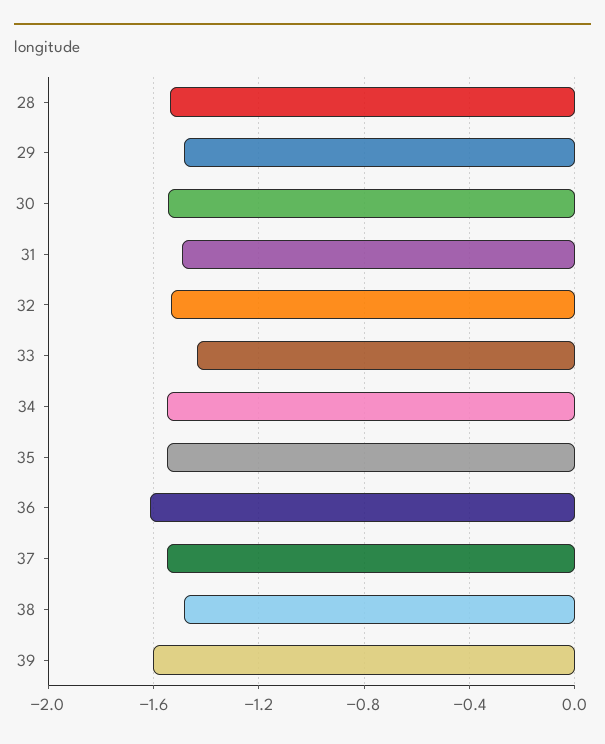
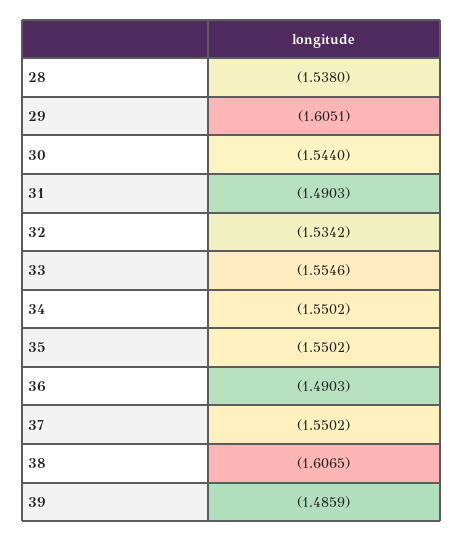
  {
    "28": -1.538,
-   "29": -1.5,
+   "29": -1.6051,
    "30": -1.544,
    "31": -1.4903,
    "32": -1.5342,
-   "33": -1.45,
+   "33": -1.5546,
    "34": -1.5502,
    "35": -1.5502,
-   "36": -1.6,
+   "36": -1.4903,
    "37": -1.5502,
-   "38": -1.5,
+   "38": -1.6065,
-   "39": -1.6
+   "39": -1.4859
  }

